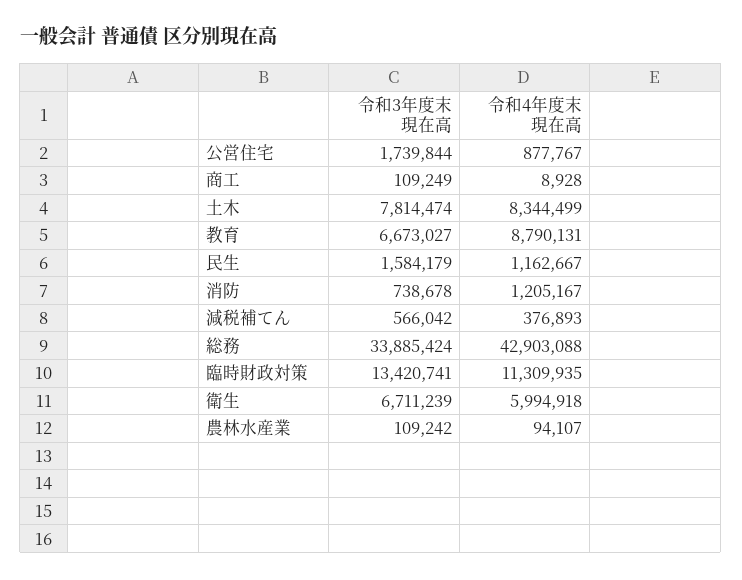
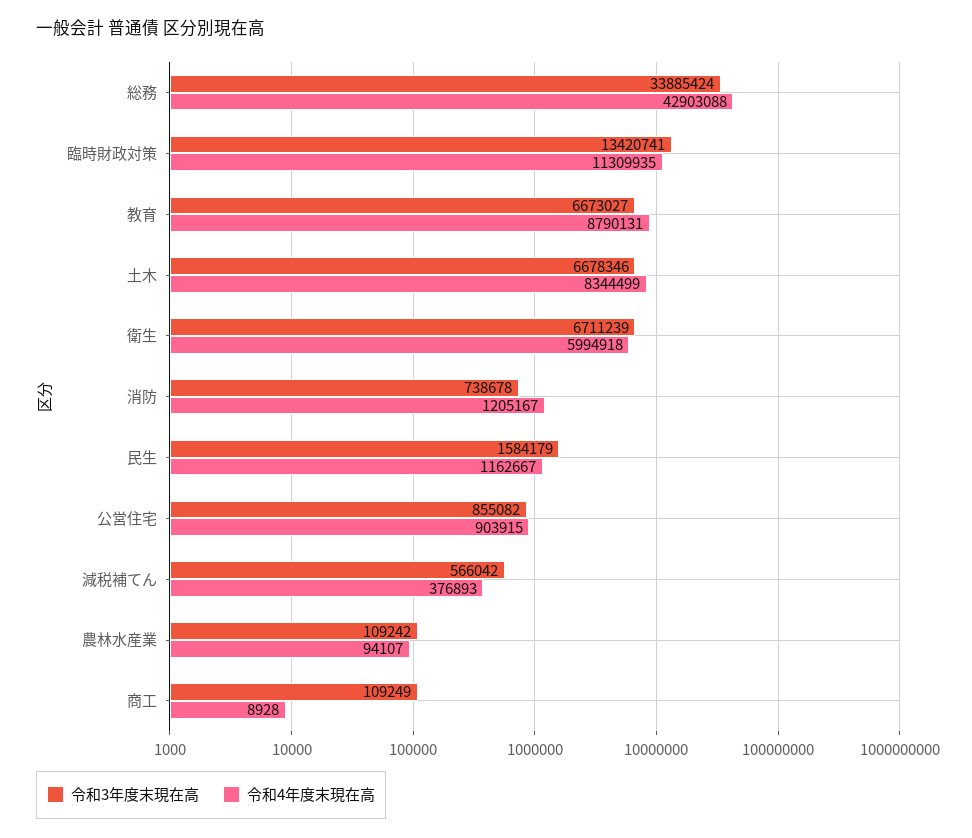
  {
    "令和3年度末現在高": {
-     "公営住宅": 1739844,
+     "公営住宅": 855082,
      "商工": 109249,
-     "土木": 7814474,
+     "土木": 6678346,
      "教育": 6673027,
      "民生": 1584179,
      "消防": 738678,
      "減税補てん": 566042,
      "総務": 33885424,
      "臨時財政対策": 13420741,
      "衛生": 6711239,
      "農林水産業": 109242
    },
    "令和4年度末現在高": {
-     "公営住宅": 877767,
+     "公営住宅": 903915,
      "商工": 8928,
      "土木": 8344499,
      "教育": 8790131,
      "民生": 1162667,
      "消防": 1205167,
      "減税補てん": 376893,
      "総務": 42903088,
      "臨時財政対策": 11309935,
      "衛生": 5994918,
      "農林水産業": 94107
    }
  }

